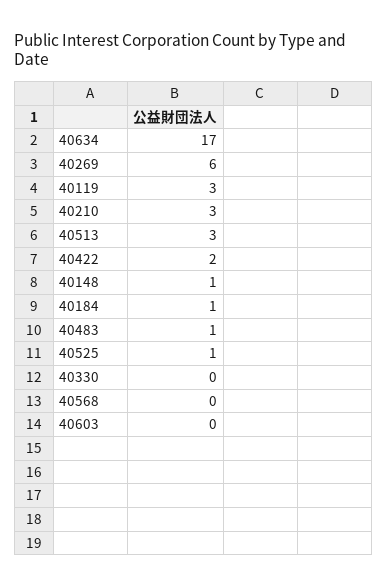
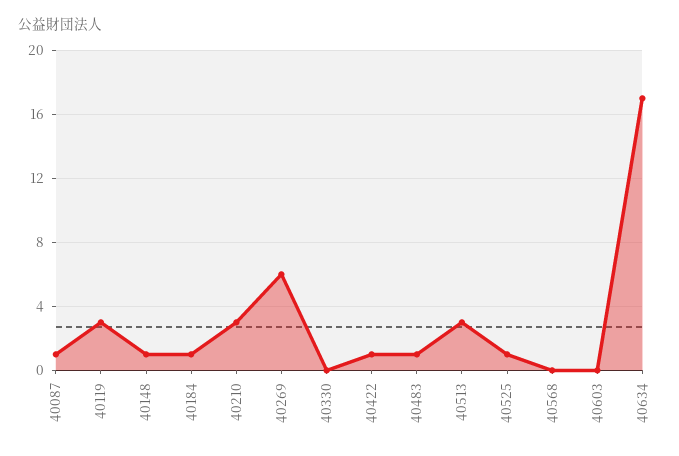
  {
    "40634": 17,
    "40269": 6,
    "40119": 3,
    "40210": 3,
    "40513": 3,
-   "40422": 2,
+   "40422": 1,
    "40148": 1,
    "40184": 1,
    "40483": 1,
    "40525": 1,
    "40330": 0,
    "40568": 0,
-   "40603": 0
+   "40603": 0,
+   "40087": 1
  }

